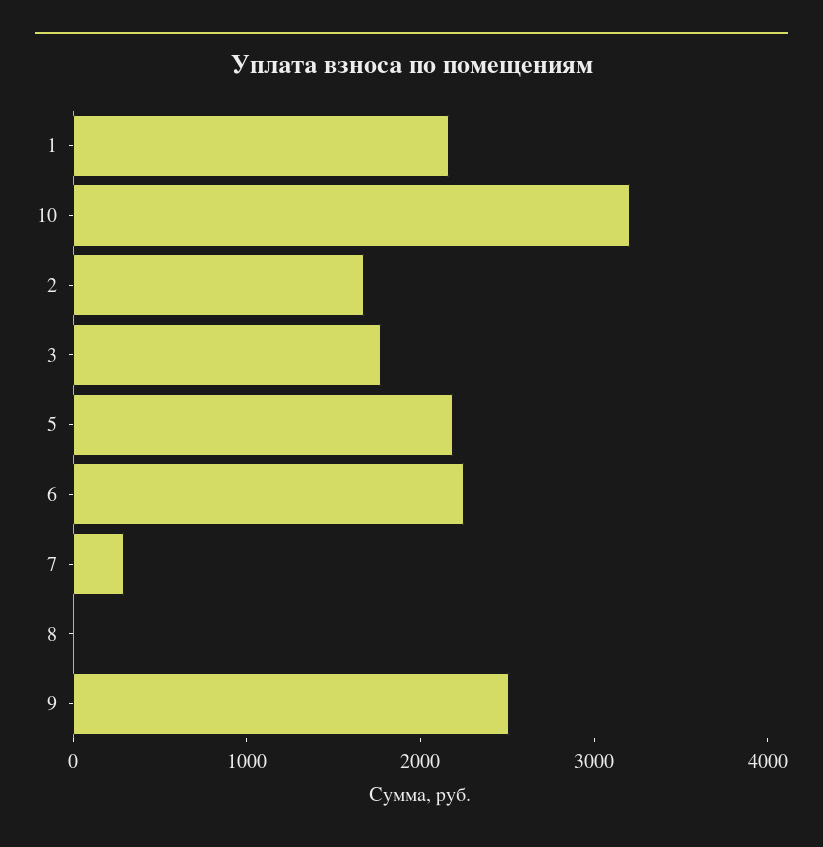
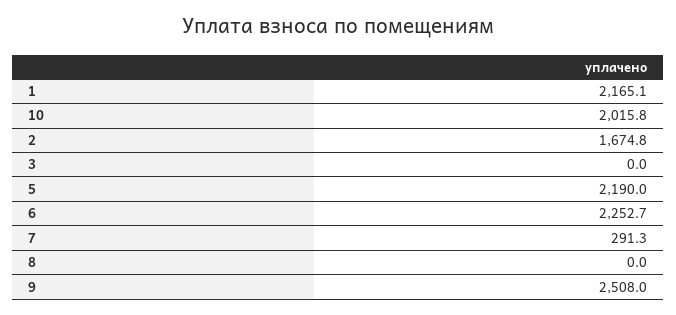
  {
    "1": 2165.1,
-   "10": 3200,
+   "10": 2015.8,
    "2": 1674.8,
-   "3": 1800,
+   "3": 0,
    "5": 2190,
    "6": 2252.7,
    "7": 291.3,
    "8": 0,
    "9": 2508
  }

